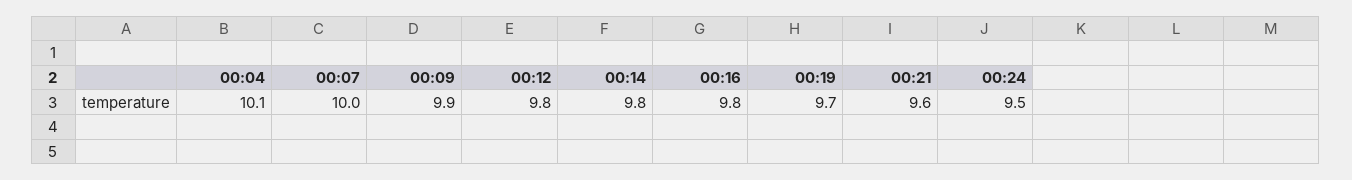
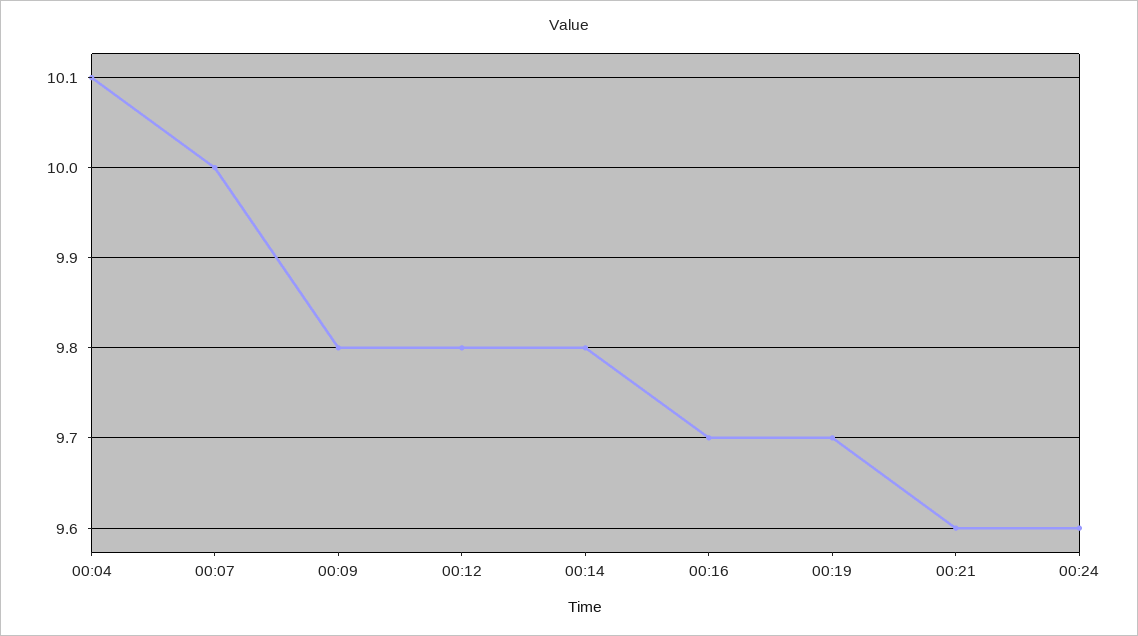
  {
    "00:04": 10.1,
    "00:07": 10,
-   "00:09": 9.9,
+   "00:09": 9.8,
    "00:12": 9.8,
    "00:14": 9.8,
-   "00:16": 9.8,
+   "00:16": 9.7,
    "00:19": 9.7,
    "00:21": 9.6,
-   "00:24": 9.5
+   "00:24": 9.6
  }

